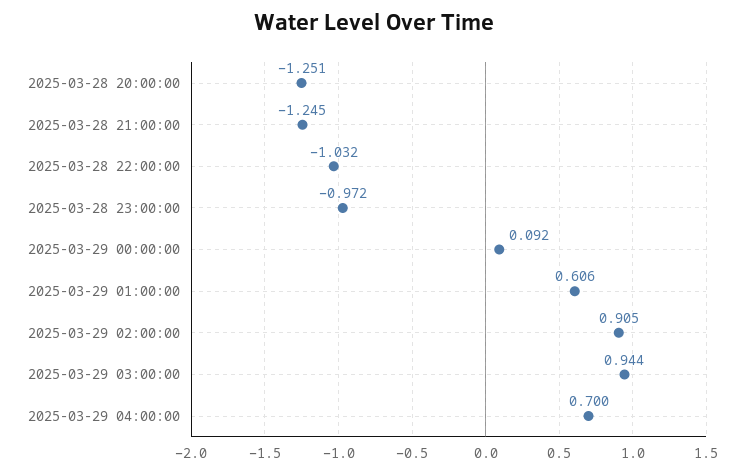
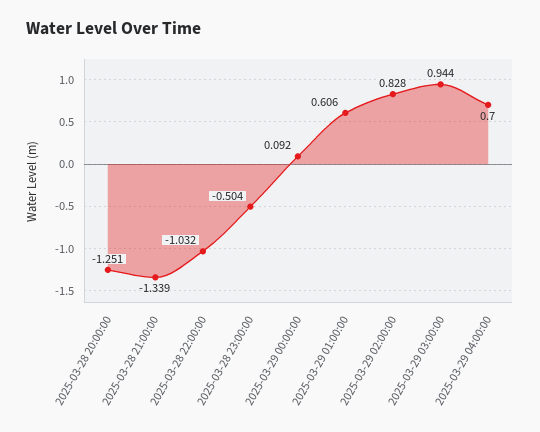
  {
    "2025-03-28 20:00:00": -1.251,
-   "2025-03-28 21:00:00": -1.245,
+   "2025-03-28 21:00:00": -1.339,
    "2025-03-28 22:00:00": -1.032,
-   "2025-03-28 23:00:00": -0.972,
+   "2025-03-28 23:00:00": -0.504,
    "2025-03-29 00:00:00": 0.092,
    "2025-03-29 01:00:00": 0.606,
-   "2025-03-29 02:00:00": 0.905,
+   "2025-03-29 02:00:00": 0.828,
    "2025-03-29 03:00:00": 0.944,
    "2025-03-29 04:00:00": 0.7
  }

